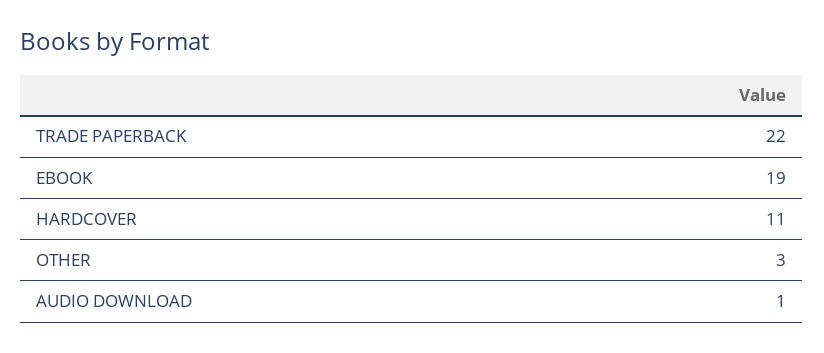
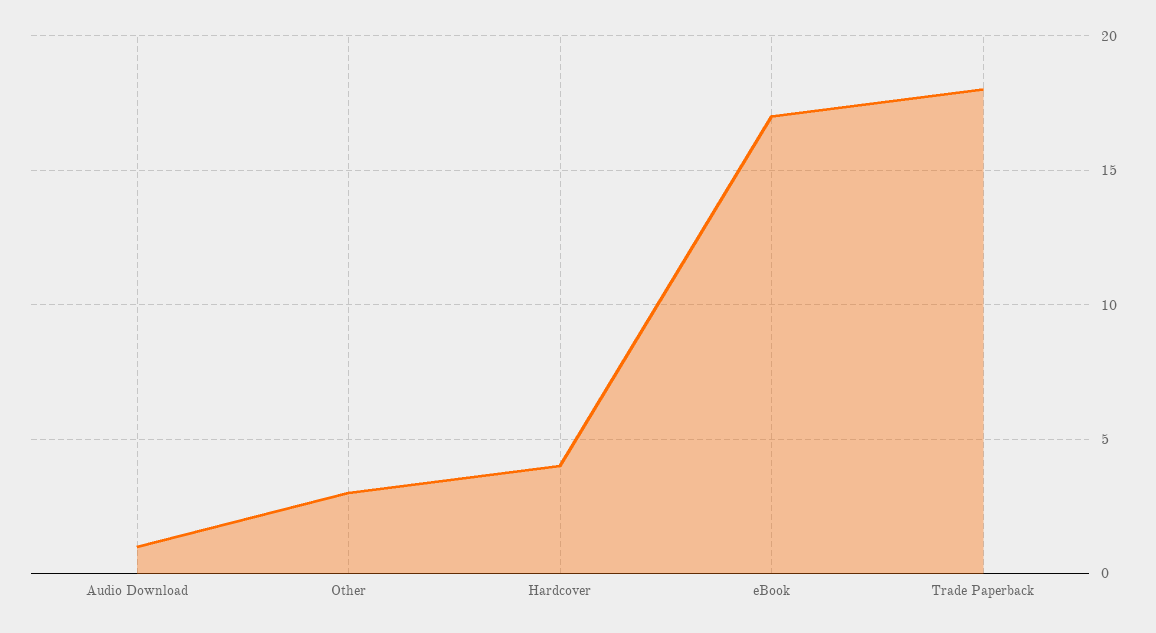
  {
-   "TRADE PAPERBACK": 22,
+   "TRADE PAPERBACK": 18,
-   "EBOOK": 19,
+   "EBOOK": 17,
-   "HARDCOVER": 11,
+   "HARDCOVER": 4,
    "OTHER": 3,
    "AUDIO DOWNLOAD": 1
  }

